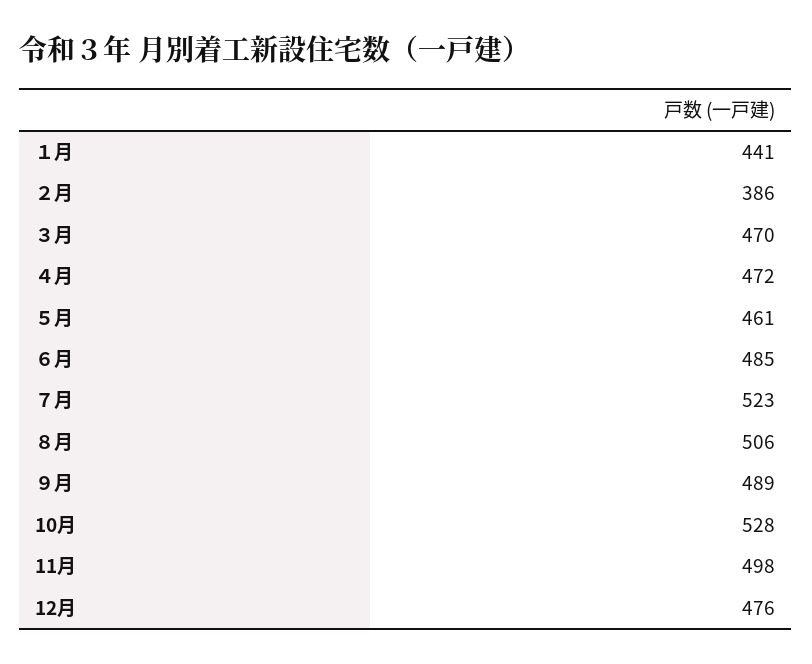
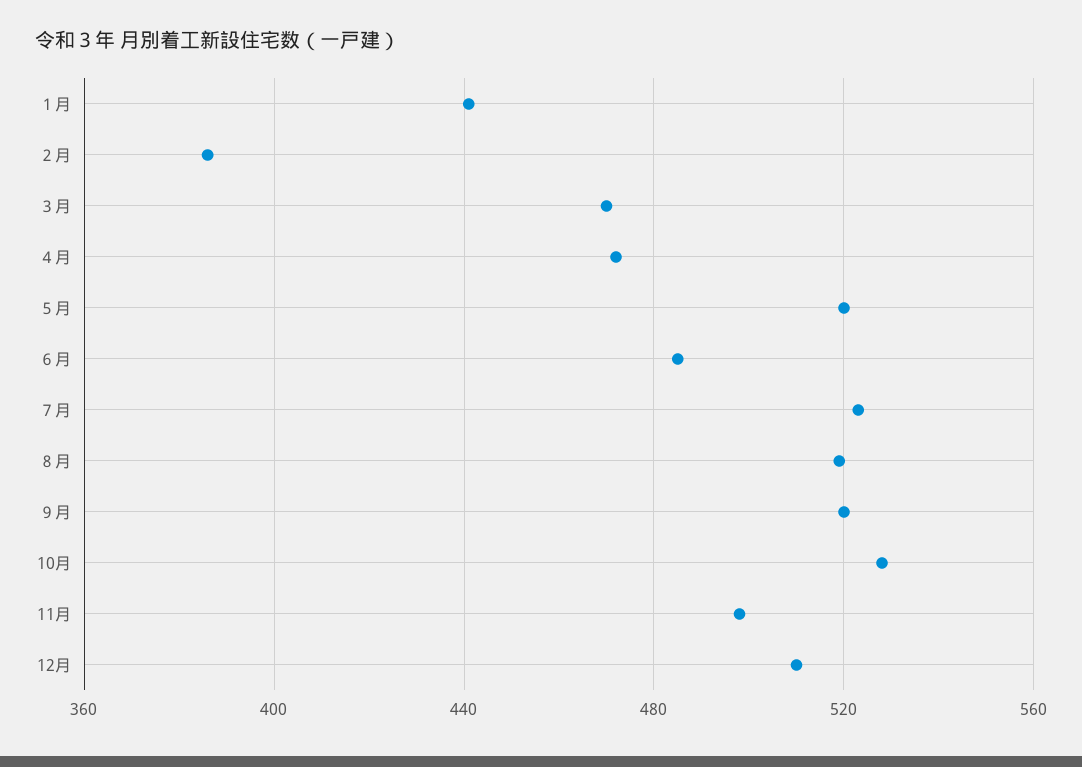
  {
    "１月": 441,
    "２月": 386,
    "３月": 470,
    "４月": 472,
-   "５月": 461,
+   "５月": 520,
    "６月": 485,
    "７月": 523,
-   "８月": 506,
+   "８月": 520,
-   "９月": 489,
+   "９月": 520,
    "10月": 528,
    "11月": 498,
-   "12月": 476
+   "12月": 510
  }

